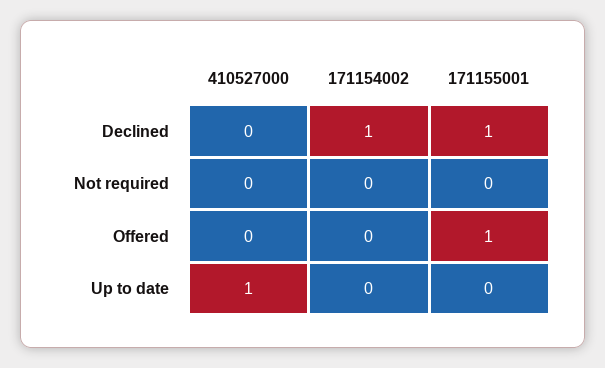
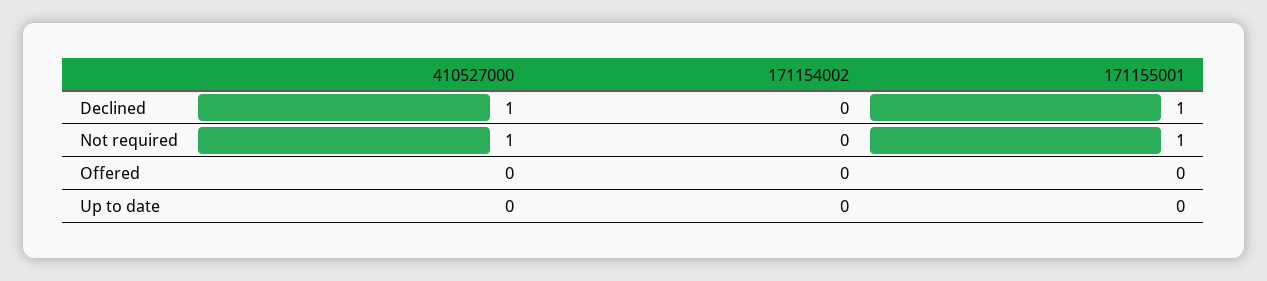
  {
    "410527000": {
-     "Declined": 0,
+     "Declined": 1,
-     "Not required": 0,
+     "Not required": 1,
      "Offered": 0,
-     "Up to date": 1
+     "Up to date": 0
    },
    "171154002": {
-     "Declined": 1,
+     "Declined": 0,
      "Not required": 0,
      "Offered": 0,
      "Up to date": 0
    },
    "171155001": {
      "Declined": 1,
-     "Not required": 0,
+     "Not required": 1,
-     "Offered": 1,
+     "Offered": 0,
      "Up to date": 0
    }
  }

